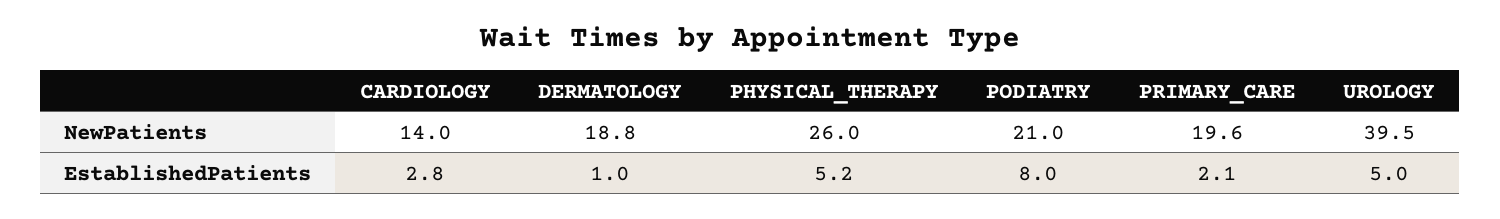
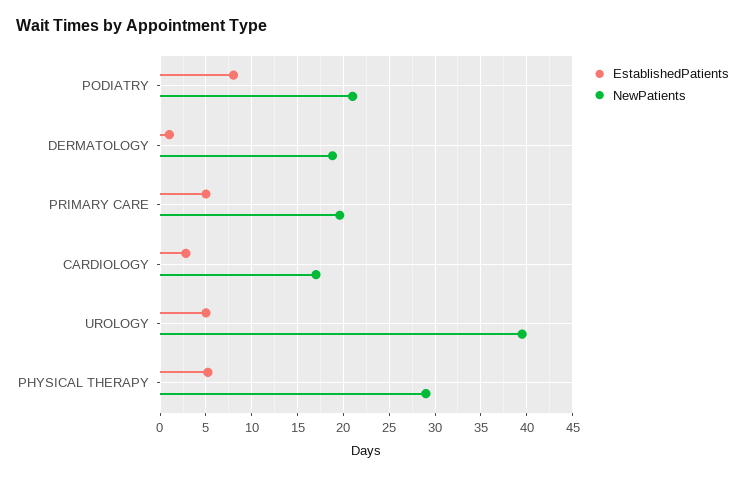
  {
    "NewPatients": {
-     "CARDIOLOGY": 14,
+     "CARDIOLOGY": 17,
      "DERMATOLOGY": 18.8,
-     "PHYSICAL_THERAPY": 26,
+     "PHYSICAL_THERAPY": 29,
      "PODIATRY": 21,
      "PRIMARY_CARE": 19.6,
      "UROLOGY": 39.5
    },
    "EstablishedPatients": {
      "CARDIOLOGY": 2.8,
      "DERMATOLOGY": 1,
      "PHYSICAL_THERAPY": 5.2,
      "PODIATRY": 8,
-     "PRIMARY_CARE": 2.1,
+     "PRIMARY_CARE": 5,
      "UROLOGY": 5
    }
  }

